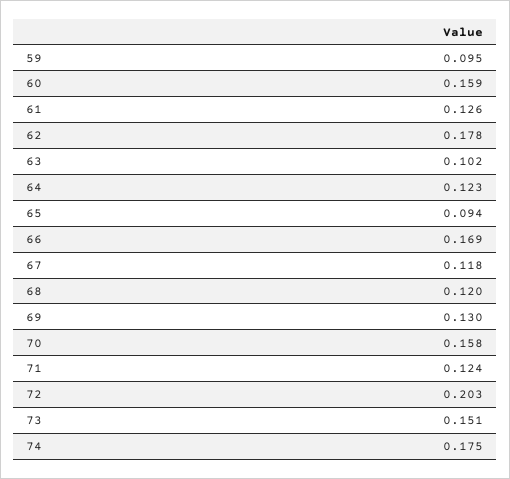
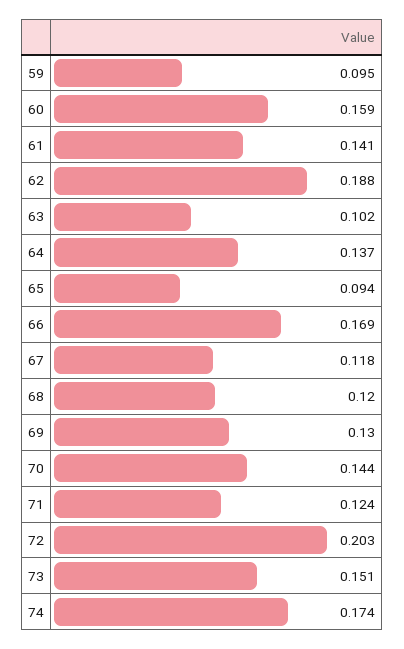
  {
    "59": 0.095,
    "60": 0.159,
-   "61": 0.126,
+   "61": 0.141,
-   "62": 0.178,
+   "62": 0.188,
    "63": 0.102,
-   "64": 0.123,
+   "64": 0.137,
    "65": 0.094,
    "66": 0.169,
    "67": 0.118,
    "68": 0.12,
    "69": 0.13,
-   "70": 0.158,
+   "70": 0.144,
    "71": 0.124,
    "72": 0.203,
    "73": 0.151,
-   "74": 0.175
+   "74": 0.174
  }

